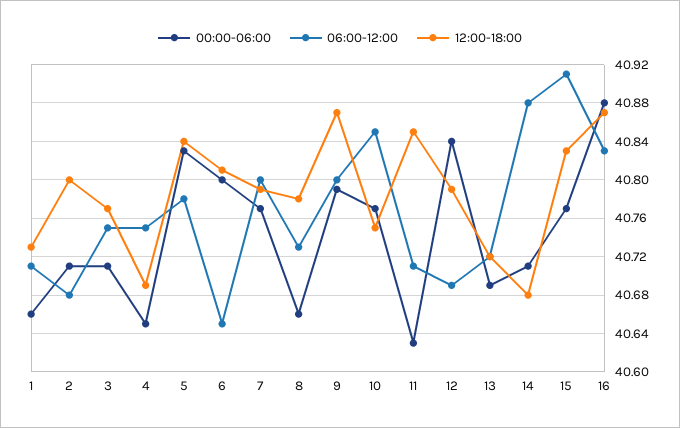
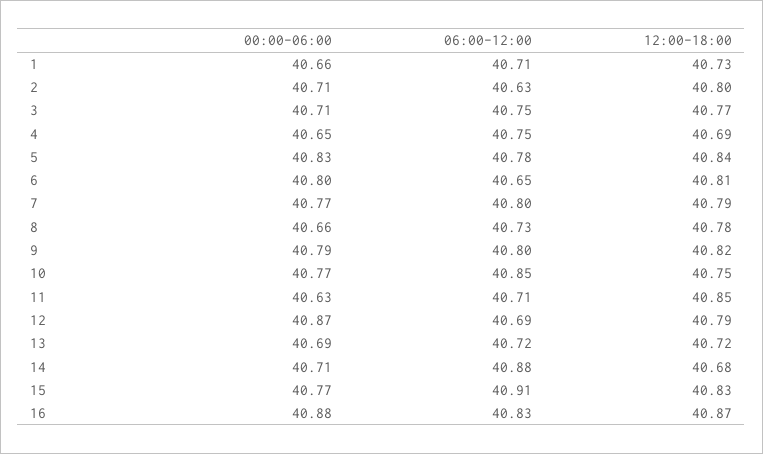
  {
    "00:00-06:00": {
      "1": 40.66,
      "2": 40.71,
      "3": 40.71,
      "4": 40.65,
      "5": 40.83,
      "6": 40.8,
      "7": 40.77,
      "8": 40.66,
      "9": 40.79,
      "10": 40.77,
      "11": 40.63,
-     "12": 40.84,
+     "12": 40.87,
      "13": 40.69,
      "14": 40.71,
      "15": 40.77,
      "16": 40.88
    },
    "06:00-12:00": {
      "1": 40.71,
-     "2": 40.68,
+     "2": 40.63,
      "3": 40.75,
      "4": 40.75,
      "5": 40.78,
      "6": 40.65,
      "7": 40.8,
      "8": 40.73,
      "9": 40.8,
      "10": 40.85,
      "11": 40.71,
      "12": 40.69,
      "13": 40.72,
      "14": 40.88,
      "15": 40.91,
      "16": 40.83
    },
    "12:00-18:00": {
      "1": 40.73,
      "2": 40.8,
      "3": 40.77,
      "4": 40.69,
      "5": 40.84,
      "6": 40.81,
      "7": 40.79,
      "8": 40.78,
-     "9": 40.87,
+     "9": 40.82,
      "10": 40.75,
      "11": 40.85,
      "12": 40.79,
      "13": 40.72,
      "14": 40.68,
      "15": 40.83,
      "16": 40.87
    }
  }

